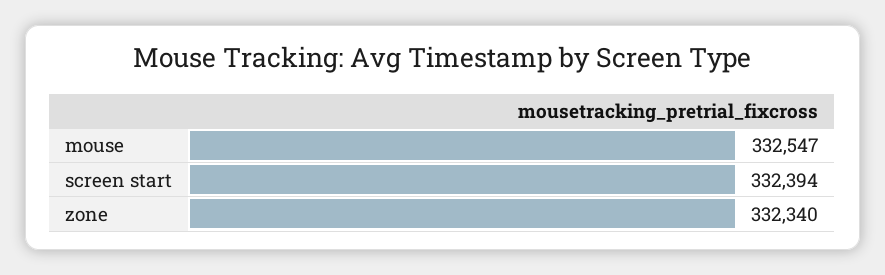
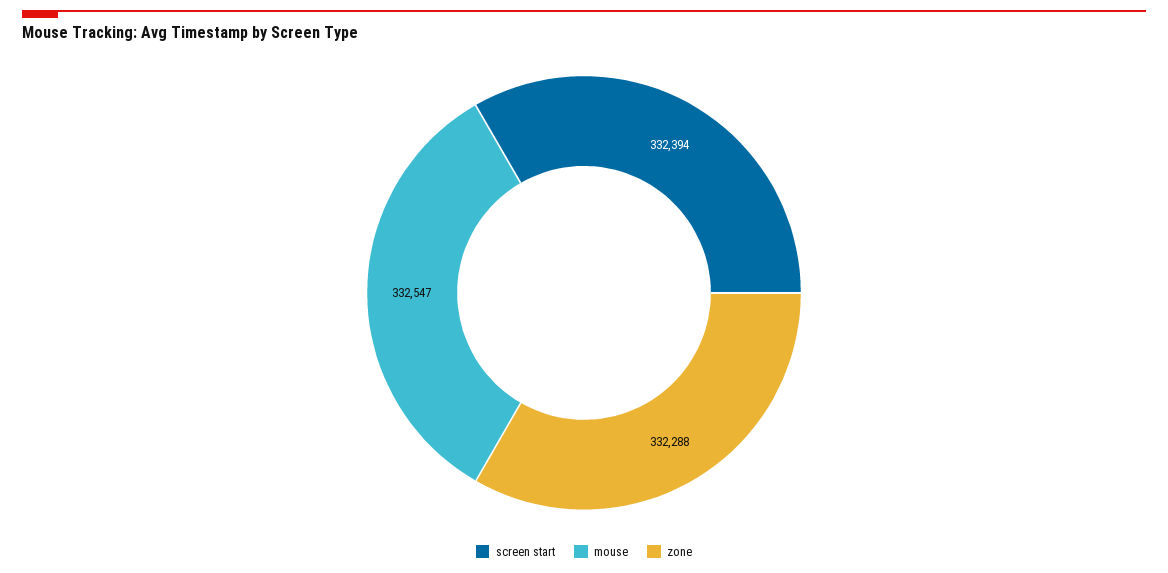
  {
    "mouse": 332547,
    "screen start": 332394,
-   "zone": 332340
+   "zone": 332288
  }

